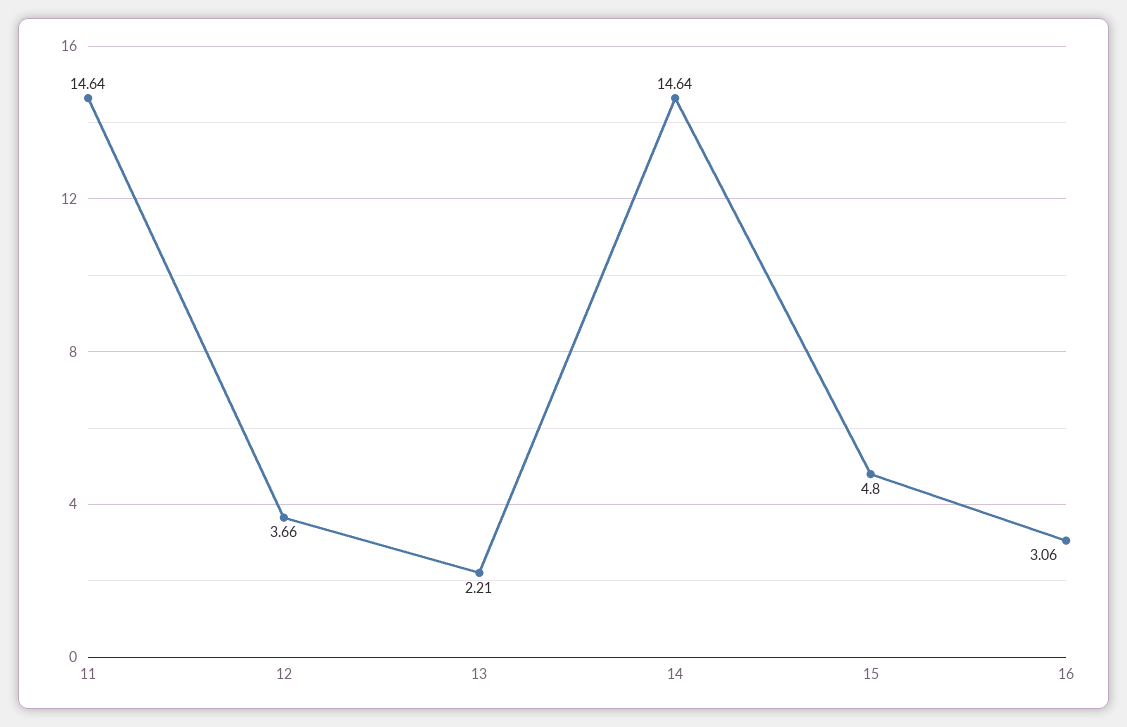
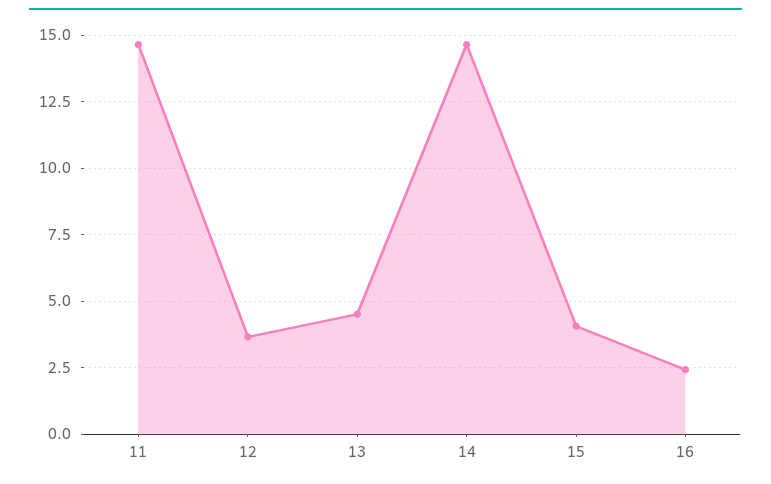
  {
    "11": 14.64,
    "12": 3.66,
-   "13": 2.21,
+   "13": 4.5,
    "14": 14.64,
-   "15": 4.8,
+   "15": 4,
-   "16": 3.06
+   "16": 2.5
  }

